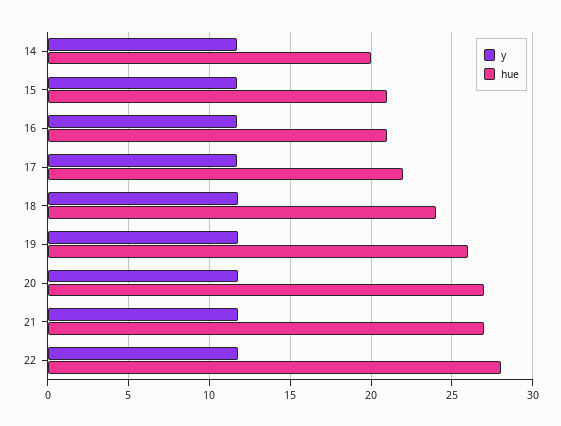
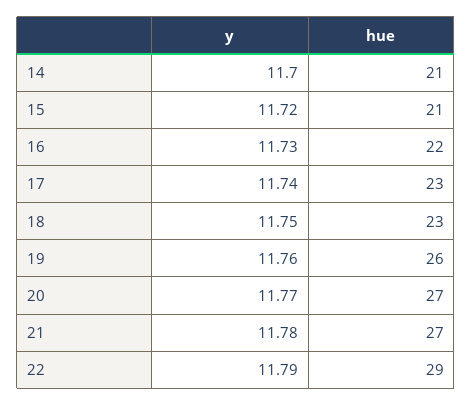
  {
    "y": {
      "14": 11.7,
      "15": 11.72,
      "16": 11.73,
      "17": 11.74,
      "18": 11.75,
      "19": 11.76,
      "20": 11.77,
      "21": 11.78,
      "22": 11.79
    },
    "hue": {
-     "14": 20,
+     "14": 21,
      "15": 21,
-     "16": 21,
+     "16": 22,
-     "17": 22,
+     "17": 23,
-     "18": 24,
+     "18": 23,
      "19": 26,
      "20": 27,
      "21": 27,
-     "22": 28
+     "22": 29
    }
  }

